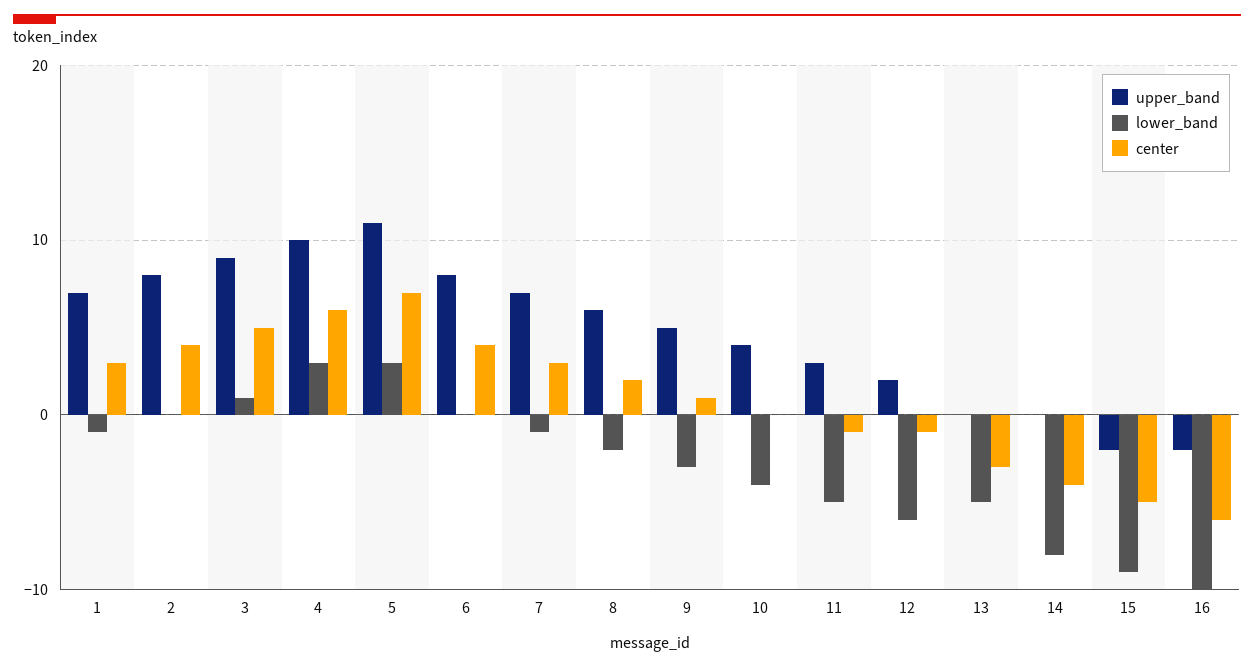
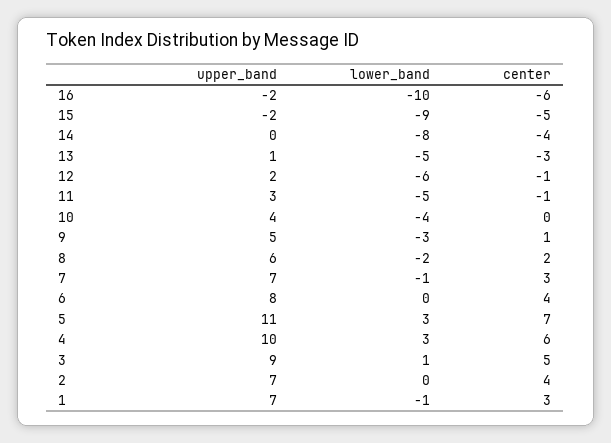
  {
    "upper_band": {
      "1": 7,
-     "2": 8,
+     "2": 7,
      "3": 9,
      "4": 10,
      "5": 11,
      "6": 8,
      "7": 7,
      "8": 6,
      "9": 5,
      "10": 4,
      "11": 3,
      "12": 2,
-     "13": 0,
+     "13": 1,
      "14": 0,
      "15": -2,
      "16": -2
    },
    "lower_band": {
      "1": -1,
      "2": 0,
      "3": 1,
      "4": 3,
      "5": 3,
      "6": 0,
      "7": -1,
      "8": -2,
      "9": -3,
      "10": -4,
      "11": -5,
      "12": -6,
      "13": -5,
      "14": -8,
      "15": -9,
      "16": -10
    },
    "center": {
      "1": 3,
      "2": 4,
      "3": 5,
      "4": 6,
      "5": 7,
      "6": 4,
      "7": 3,
      "8": 2,
      "9": 1,
      "10": 0,
      "11": -1,
      "12": -1,
      "13": -3,
      "14": -4,
      "15": -5,
      "16": -6
    }
  }

